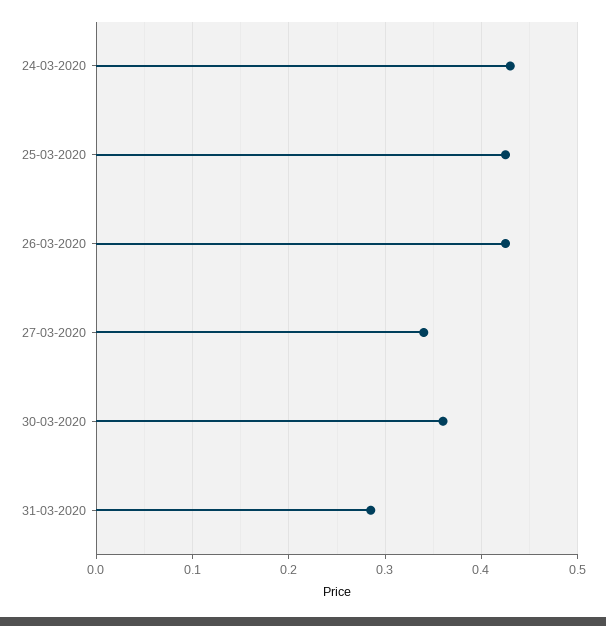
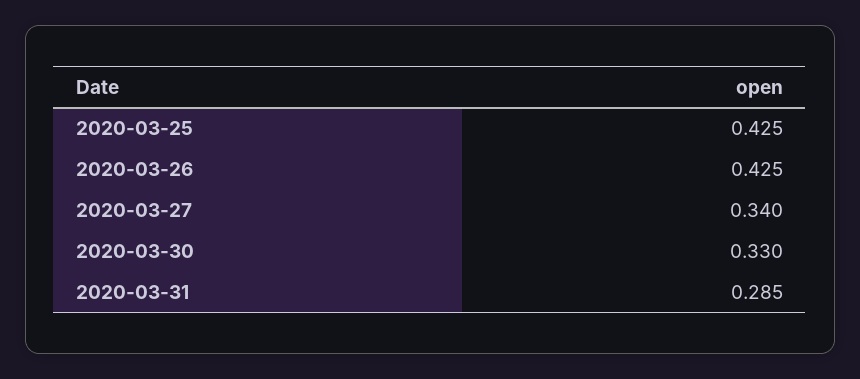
  {
-   "24-03-2020": 0.43,
    "25-03-2020": 0.425,
    "26-03-2020": 0.425,
    "27-03-2020": 0.34,
-   "30-03-2020": 0.36,
+   "30-03-2020": 0.33,
    "31-03-2020": 0.285
  }

